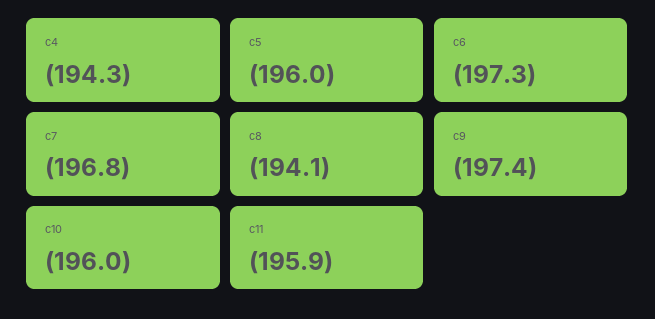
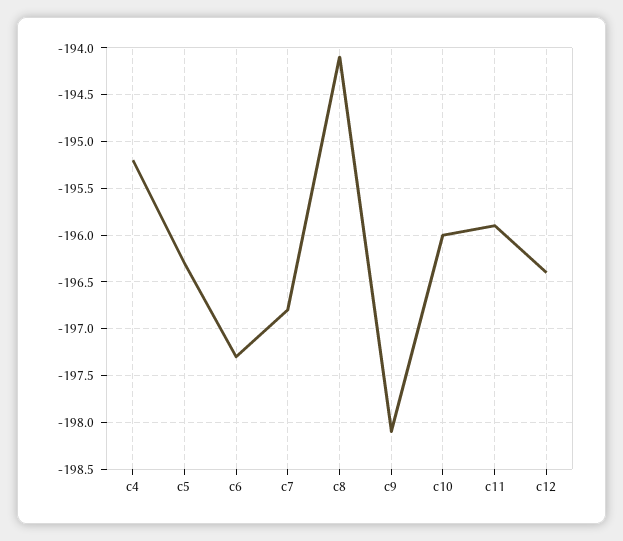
  {
-   "c4": -194.3,
+   "c4": -195.2,
-   "c5": -196,
+   "c5": -196.3,
    "c6": -197.3,
    "c7": -196.8,
    "c8": -194.1,
-   "c9": -197.4,
+   "c9": -198.1,
    "c10": -196,
-   "c11": -195.9
+   "c11": -195.9,
+   "c12": -196.4
  }

